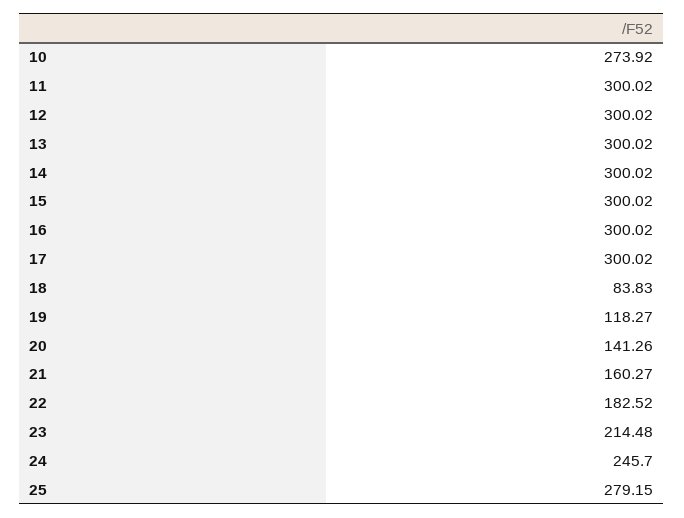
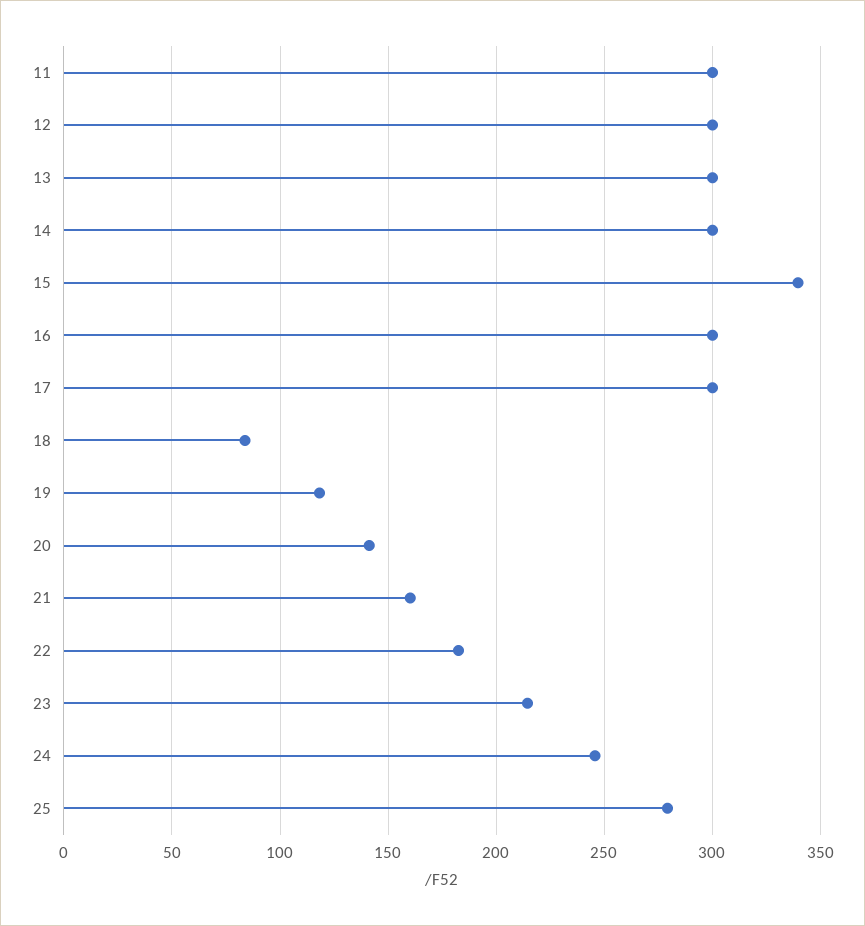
  {
-   "10": 273.92,
    "11": 300.02,
    "12": 300.02,
    "13": 300.02,
    "14": 300.02,
-   "15": 300.02,
+   "15": 340,
    "16": 300.02,
    "17": 300.02,
    "18": 83.83,
    "19": 118.27,
    "20": 141.26,
    "21": 160.27,
    "22": 182.52,
    "23": 214.48,
    "24": 245.7,
    "25": 279.15
  }

